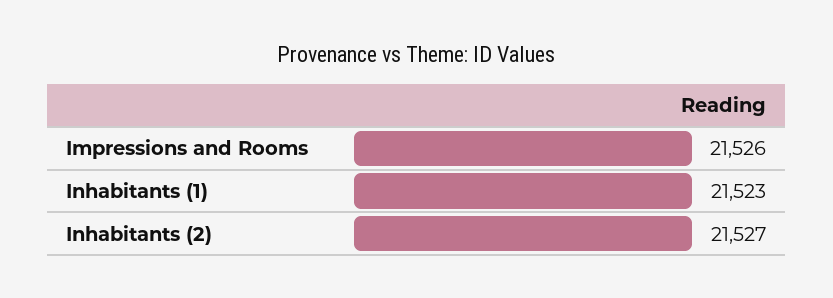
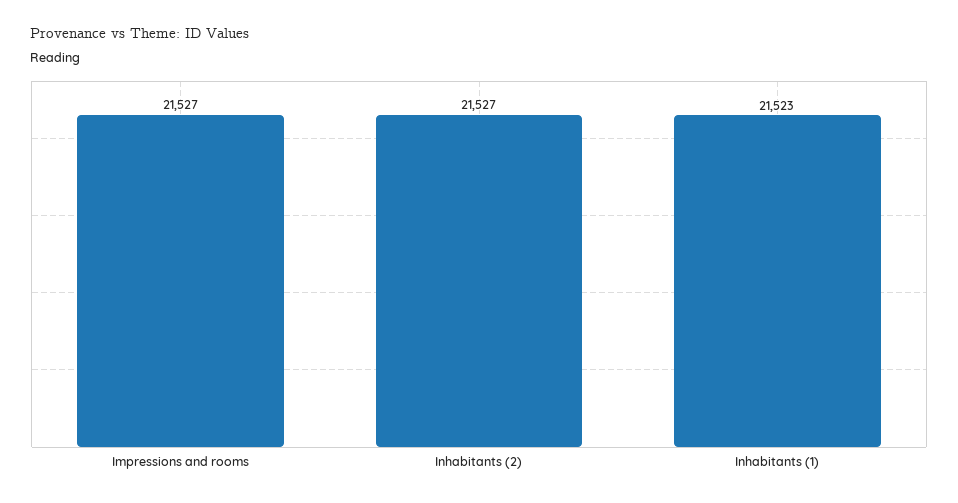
  {
-   "Impressions and Rooms": 21526,
+   "Impressions and Rooms": 21527,
    "Inhabitants (1)": 21523,
    "Inhabitants (2)": 21527
  }

